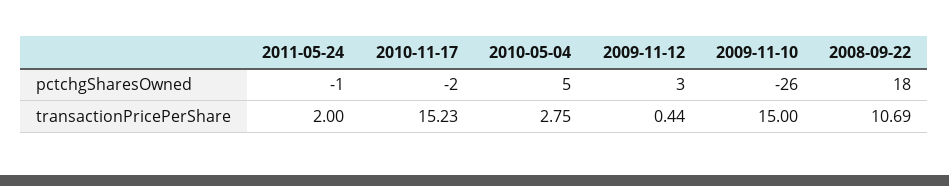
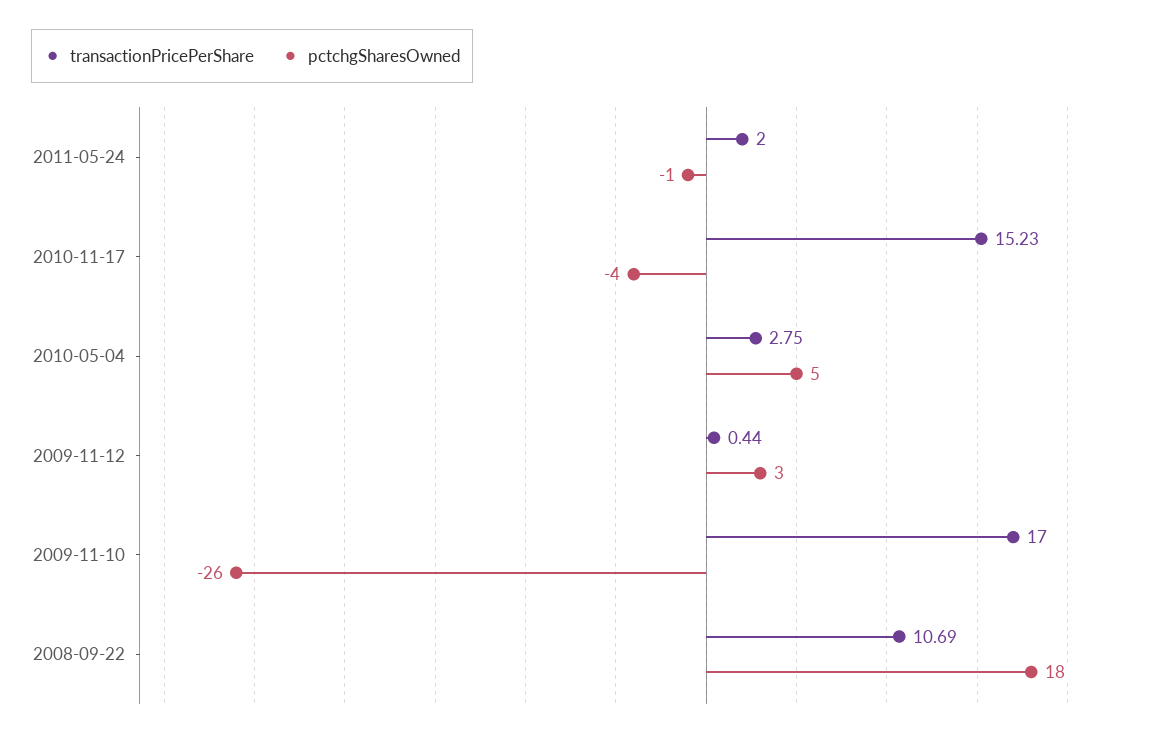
  {
    "pctchgSharesOwned": {
      "2011-05-24": -1,
-     "2010-11-17": -2,
+     "2010-11-17": -4,
      "2010-05-04": 5,
      "2009-11-12": 3,
      "2009-11-10": -26,
      "2008-09-22": 18
    },
    "transactionPricePerShare": {
      "2011-05-24": 2,
      "2010-11-17": 15.23,
      "2010-05-04": 2.75,
      "2009-11-12": 0.44,
-     "2009-11-10": 15,
+     "2009-11-10": 17,
      "2008-09-22": 10.69
    }
  }

